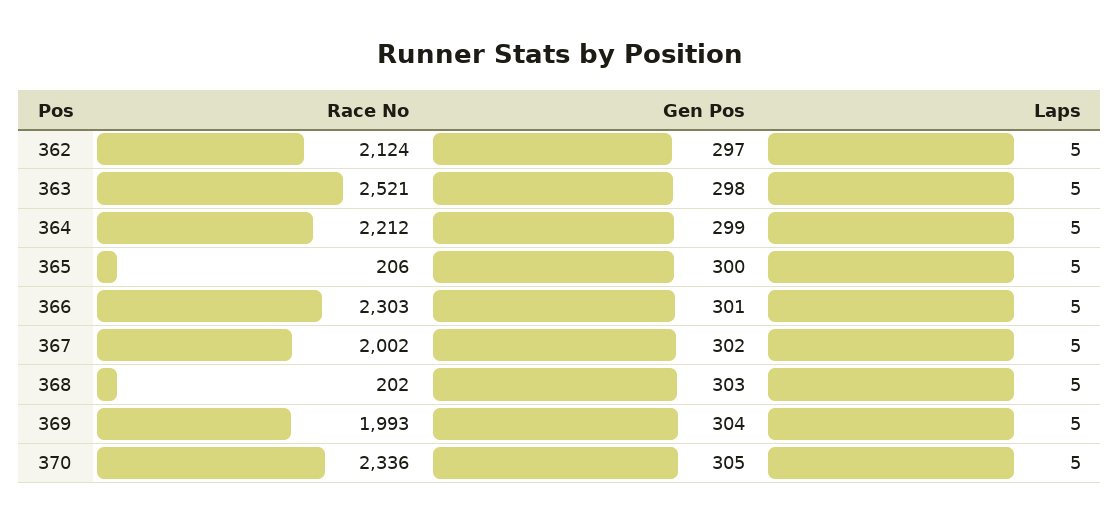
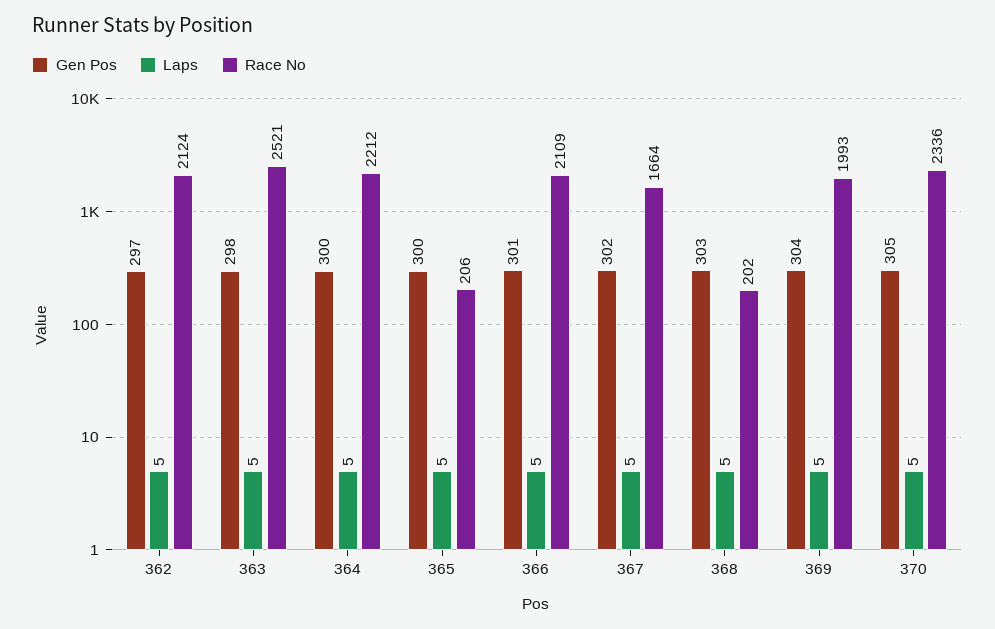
  {
    "Race No": {
      "362": 2124,
      "363": 2521,
      "364": 2212,
      "365": 206,
-     "366": 2303,
+     "366": 2109,
-     "367": 2002,
+     "367": 1664,
      "368": 202,
      "369": 1993,
      "370": 2336
    },
    "Gen Pos": {
      "362": 297,
      "363": 298,
-     "364": 299,
+     "364": 300,
      "365": 300,
      "366": 301,
      "367": 302,
      "368": 303,
      "369": 304,
      "370": 305
    },
    "Laps": {
      "362": 5,
      "363": 5,
      "364": 5,
      "365": 5,
      "366": 5,
      "367": 5,
      "368": 5,
      "369": 5,
      "370": 5
    }
  }

